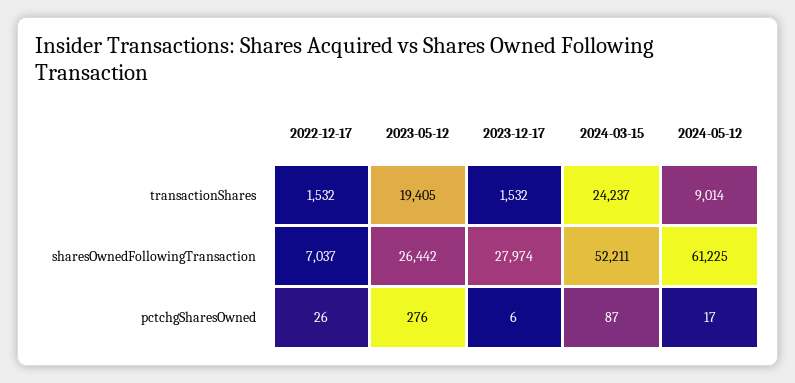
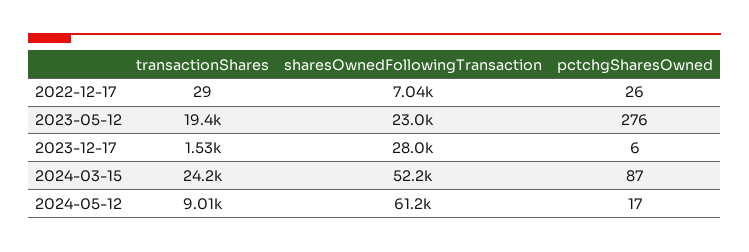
  {
    "2022-12-17": {
-     "transactionShares": 1532,
+     "transactionShares": 29,
      "sharesOwnedFollowingTransaction": 7037,
      "pctchgSharesOwned": 26
    },
    "2023-05-12": {
      "transactionShares": 19405,
-     "sharesOwnedFollowingTransaction": 26442,
+     "sharesOwnedFollowingTransaction": 23000,
      "pctchgSharesOwned": 276
    },
    "2023-12-17": {
      "transactionShares": 1532,
      "sharesOwnedFollowingTransaction": 27974,
      "pctchgSharesOwned": 6
    },
    "2024-03-15": {
      "transactionShares": 24237,
      "sharesOwnedFollowingTransaction": 52211,
      "pctchgSharesOwned": 87
    },
    "2024-05-12": {
      "transactionShares": 9014,
      "sharesOwnedFollowingTransaction": 61225,
      "pctchgSharesOwned": 17
    }
  }

